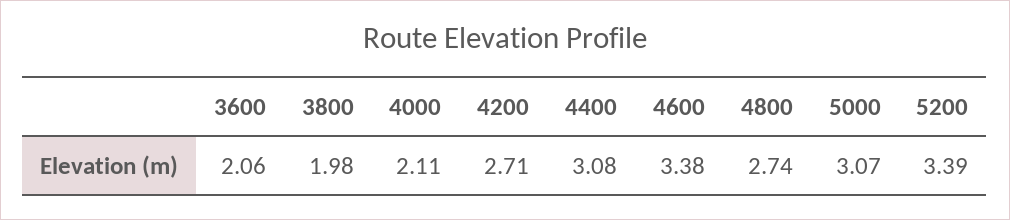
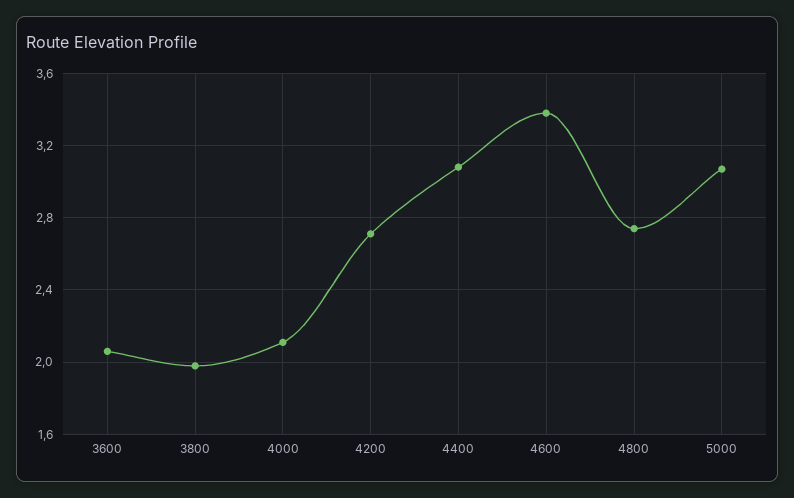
  {
    "3600": 2.06,
    "3800": 1.98,
    "4000": 2.11,
    "4200": 2.71,
    "4400": 3.08,
    "4600": 3.38,
    "4800": 2.74,
-   "5000": 3.07,
+   "5000": 3.07
-   "5200": 3.39
  }

